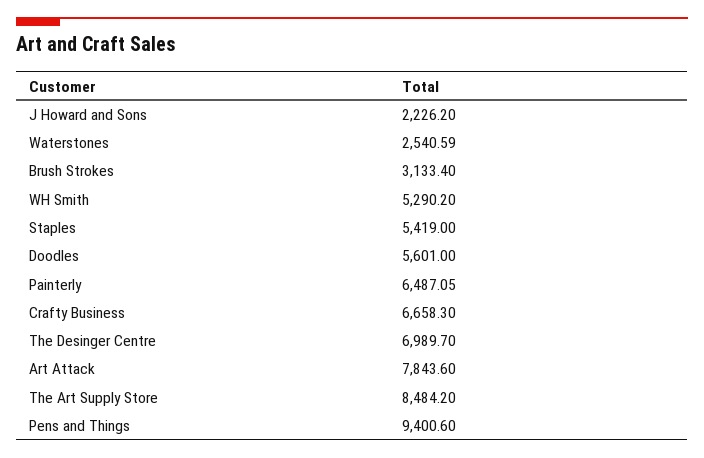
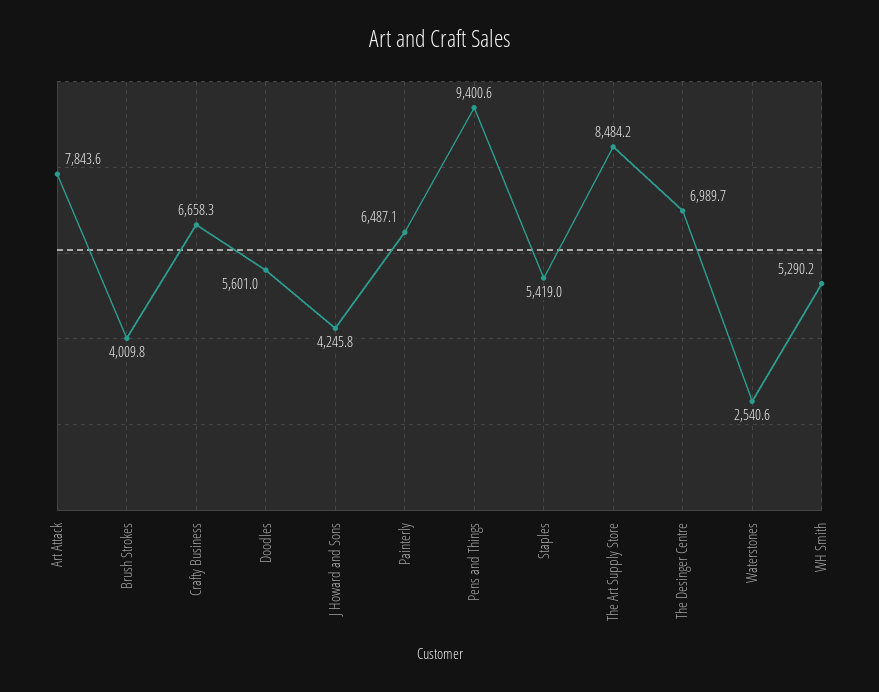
  {
-   "J Howard and Sons": 2226.2,
+   "J Howard and Sons": 4245.8,
    "Waterstones": 2540.59,
-   "Brush Strokes": 3133.4,
+   "Brush Strokes": 4009.8,
    "WH Smith": 5290.2,
    "Staples": 5419,
    "Doodles": 5601,
    "Painterly": 6487.05,
    "Crafty Business": 6658.3,
    "The Desinger Centre": 6989.7,
    "Art Attack": 7843.6,
    "The Art Supply Store": 8484.2,
    "Pens and Things": 9400.6
  }

